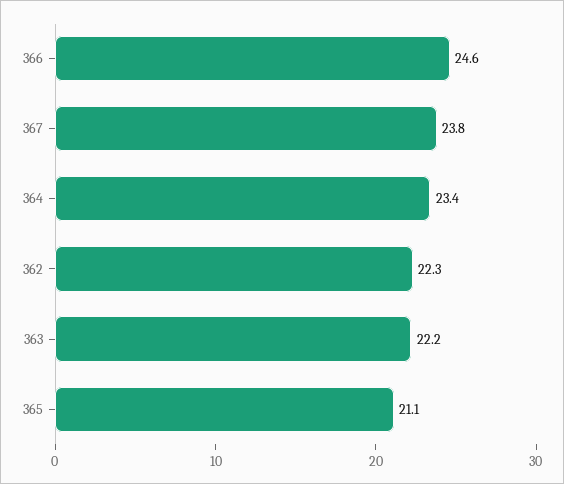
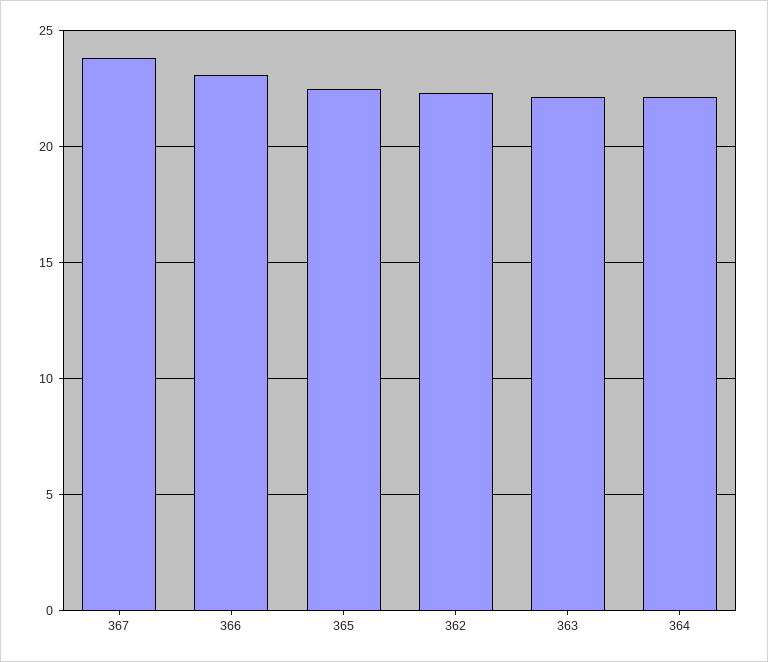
  {
-   "366": 24.6,
+   "366": 23,
    "367": 23.8,
-   "364": 23.4,
+   "364": 22,
    "362": 22.3,
    "363": 22.2,
-   "365": 21.1
+   "365": 22.5
  }

